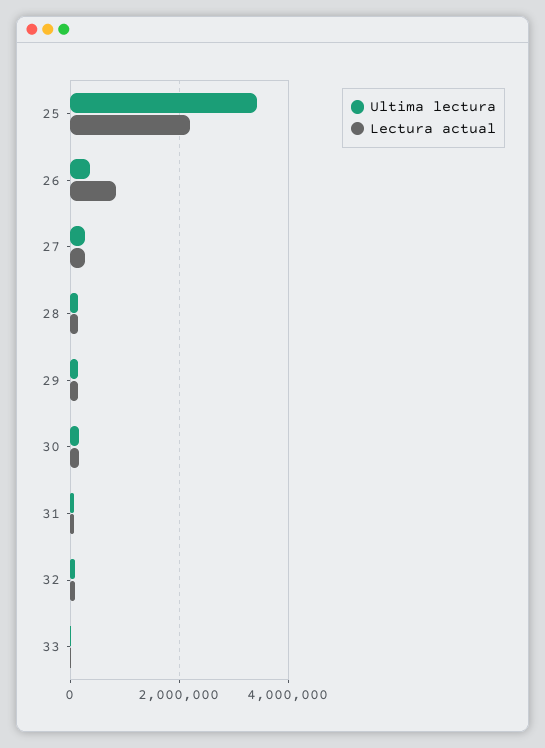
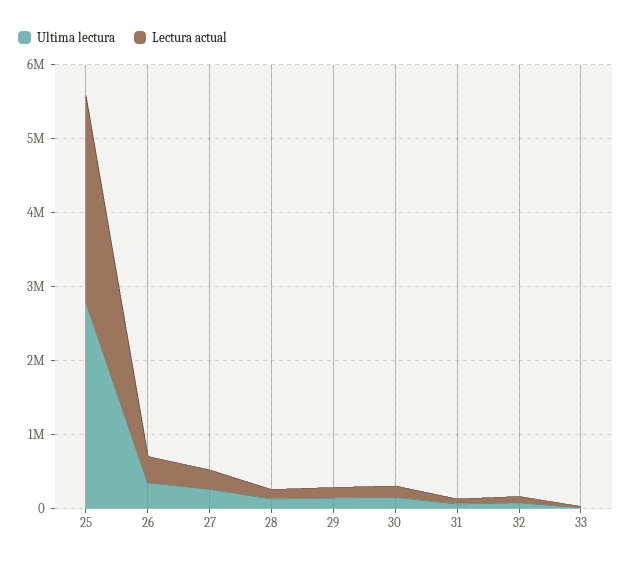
  {
    "Ultima lectura": {
-     "25": 3400000,
+     "25": 2800000,
      "26": 400000,
      "27": 200000,
      "28": 200000,
      "29": 200000,
      "30": 200000,
      "31": 0,
      "32": 0,
      "33": 0
    },
    "Lectura actual": {
-     "25": 2200000,
+     "25": 2800000,
-     "26": 800000,
+     "26": 400000,
      "27": 200000,
      "28": 200000,
      "29": 200000,
      "30": 200000,
      "31": 0,
      "32": 0,
      "33": 0
    }
  }

